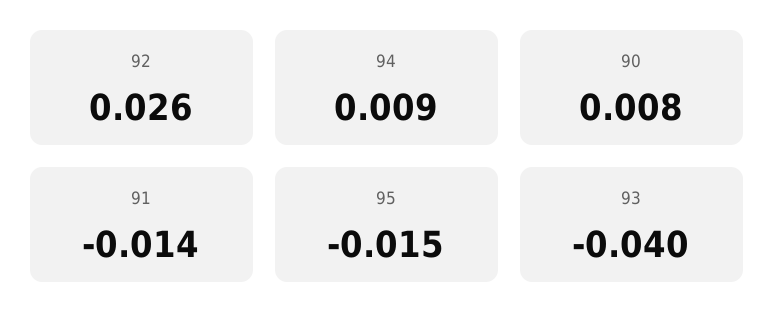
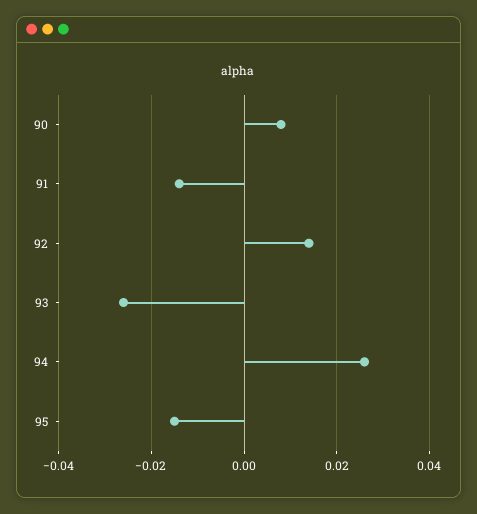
  {
-   "92": 0.026,
+   "92": 0.015,
-   "94": 0.009,
+   "94": 0.025,
    "90": 0.008,
    "91": -0.014,
    "95": -0.015,
-   "93": -0.04
+   "93": -0.025
  }

